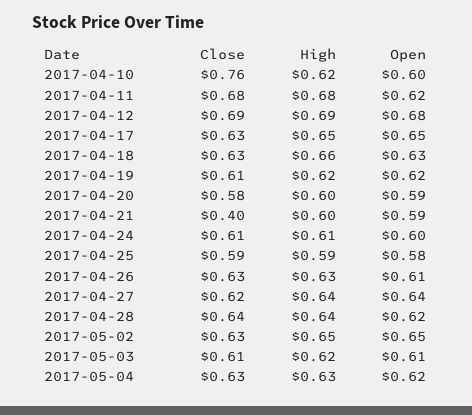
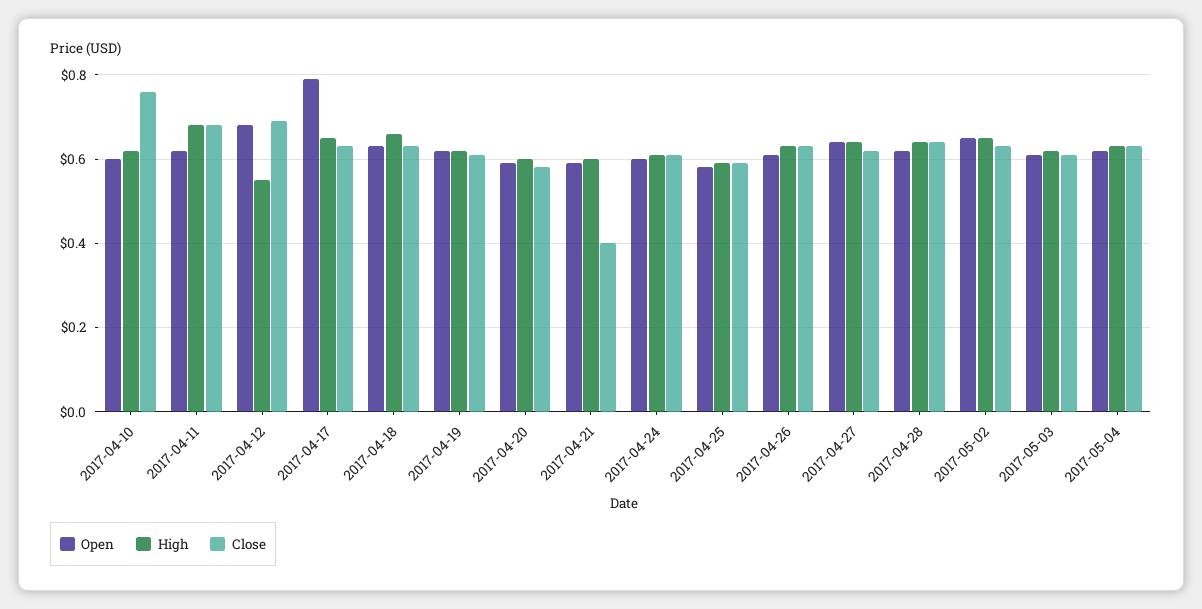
  {
    "Close": {
      "2017-04-10": 0.76,
      "2017-04-11": 0.68,
      "2017-04-12": 0.69,
      "2017-04-17": 0.63,
      "2017-04-18": 0.63,
      "2017-04-19": 0.61,
      "2017-04-20": 0.58,
      "2017-04-21": 0.4,
      "2017-04-24": 0.61,
      "2017-04-25": 0.59,
      "2017-04-26": 0.63,
      "2017-04-27": 0.62,
      "2017-04-28": 0.64,
      "2017-05-02": 0.63,
      "2017-05-03": 0.61,
      "2017-05-04": 0.63
    },
    "High": {
      "2017-04-10": 0.62,
      "2017-04-11": 0.68,
-     "2017-04-12": 0.69,
+     "2017-04-12": 0.55,
      "2017-04-17": 0.65,
      "2017-04-18": 0.66,
      "2017-04-19": 0.62,
      "2017-04-20": 0.6,
      "2017-04-21": 0.6,
      "2017-04-24": 0.61,
      "2017-04-25": 0.59,
      "2017-04-26": 0.63,
      "2017-04-27": 0.64,
      "2017-04-28": 0.64,
      "2017-05-02": 0.65,
      "2017-05-03": 0.62,
      "2017-05-04": 0.63
    },
    "Open": {
      "2017-04-10": 0.6,
      "2017-04-11": 0.62,
      "2017-04-12": 0.68,
-     "2017-04-17": 0.65,
+     "2017-04-17": 0.8,
      "2017-04-18": 0.63,
      "2017-04-19": 0.62,
      "2017-04-20": 0.59,
      "2017-04-21": 0.59,
      "2017-04-24": 0.6,
      "2017-04-25": 0.58,
      "2017-04-26": 0.61,
      "2017-04-27": 0.64,
      "2017-04-28": 0.62,
      "2017-05-02": 0.65,
      "2017-05-03": 0.61,
      "2017-05-04": 0.62
    }
  }

